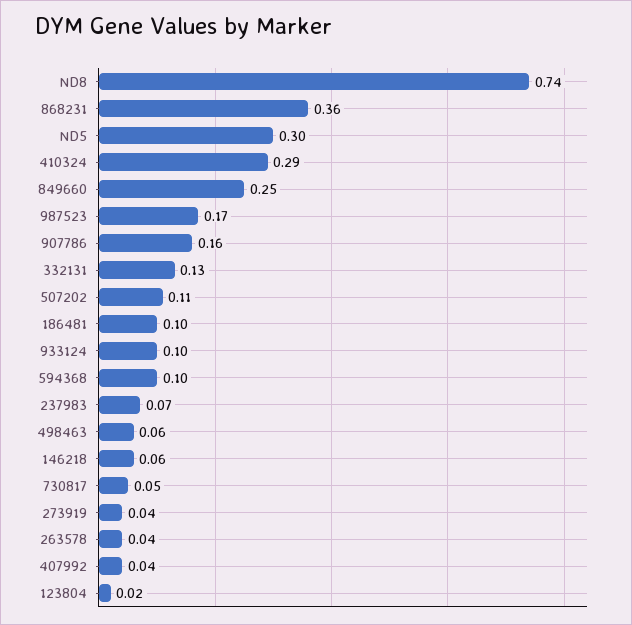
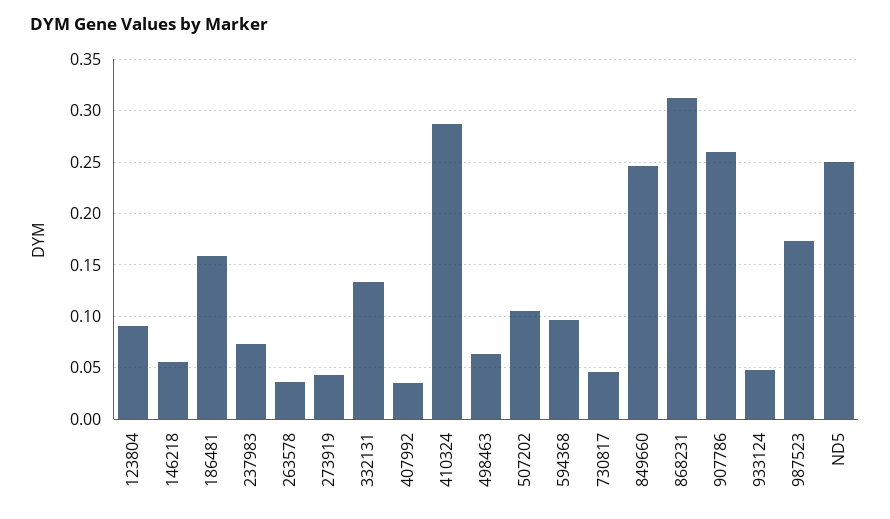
  {
-   "ND8": 0.74,
-   "868231": 0.36,
+   "868231": 0.31,
-   "ND5": 0.3,
+   "ND5": 0.25,
    "410324": 0.29,
    "849660": 0.25,
    "987523": 0.17,
-   "907786": 0.16,
+   "907786": 0.26,
    "332131": 0.13,
    "507202": 0.11,
-   "186481": 0.1,
+   "186481": 0.16,
-   "933124": 0.1,
+   "933124": 0.05,
    "594368": 0.1,
    "237983": 0.07,
    "498463": 0.06,
    "146218": 0.06,
    "730817": 0.05,
    "273919": 0.04,
    "263578": 0.04,
    "407992": 0.04,
-   "123804": 0.02
+   "123804": 0.09
  }

